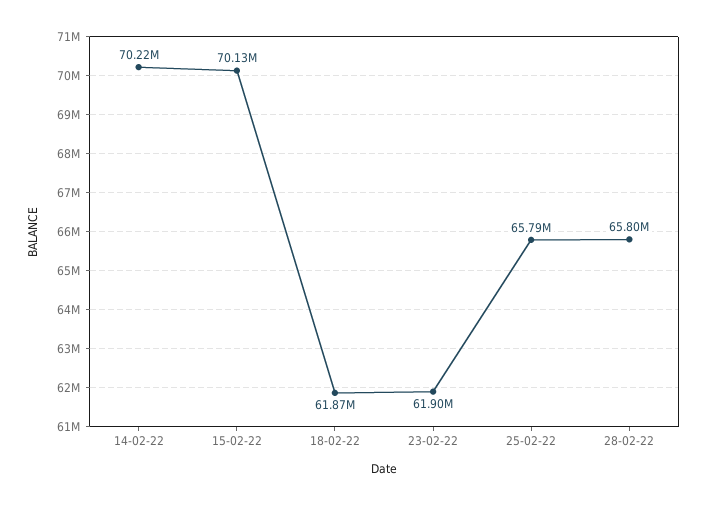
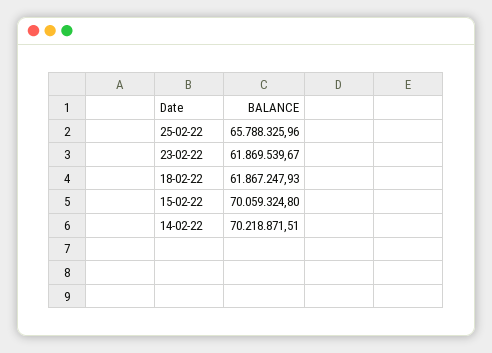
  {
    "14-02-22": 70218871.51,
-   "15-02-22": 70130000,
+   "15-02-22": 70059324.8,
    "18-02-22": 61867247.93,
-   "23-02-22": 61900000,
+   "23-02-22": 61869539.67,
-   "25-02-22": 65788325.96,
+   "25-02-22": 65788325.96
-   "28-02-22": 65800000
  }

